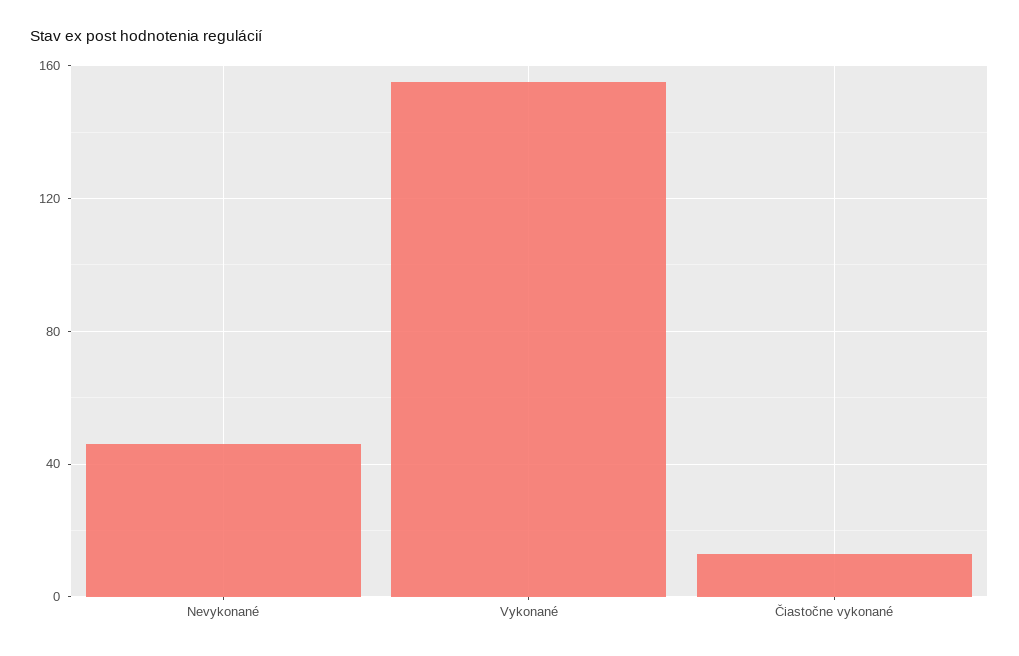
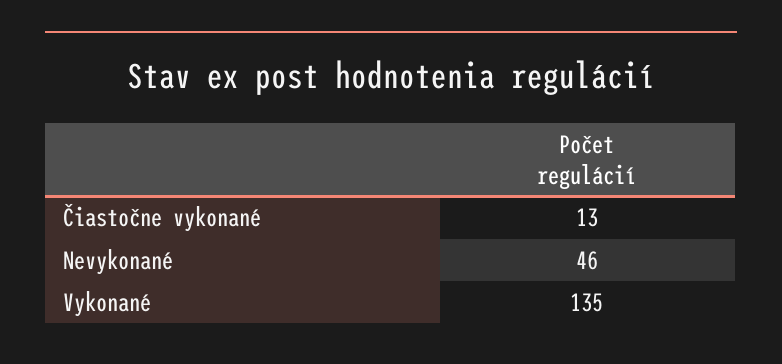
  {
    "Nevykonané": 46,
-   "Vykonané": 155,
+   "Vykonané": 135,
    "Čiastočne vykonané": 13
  }

